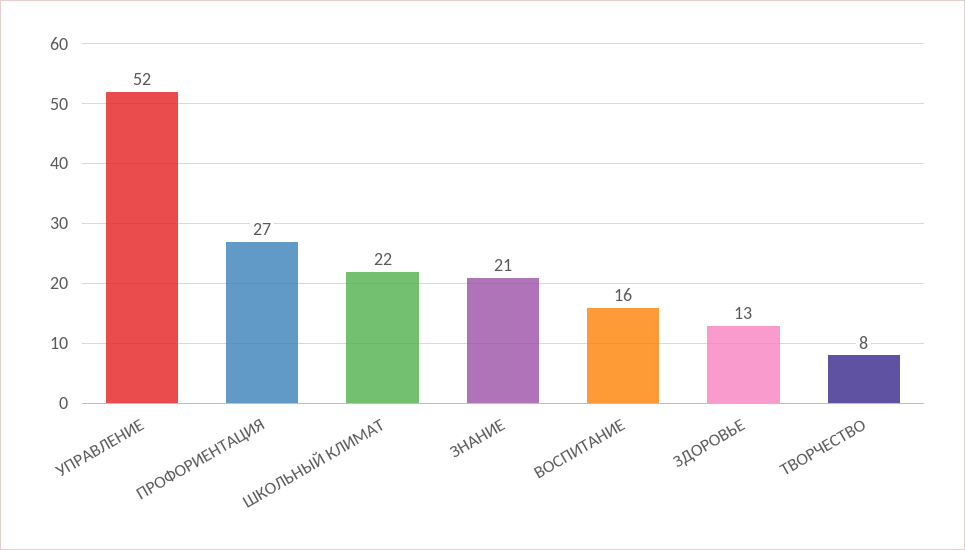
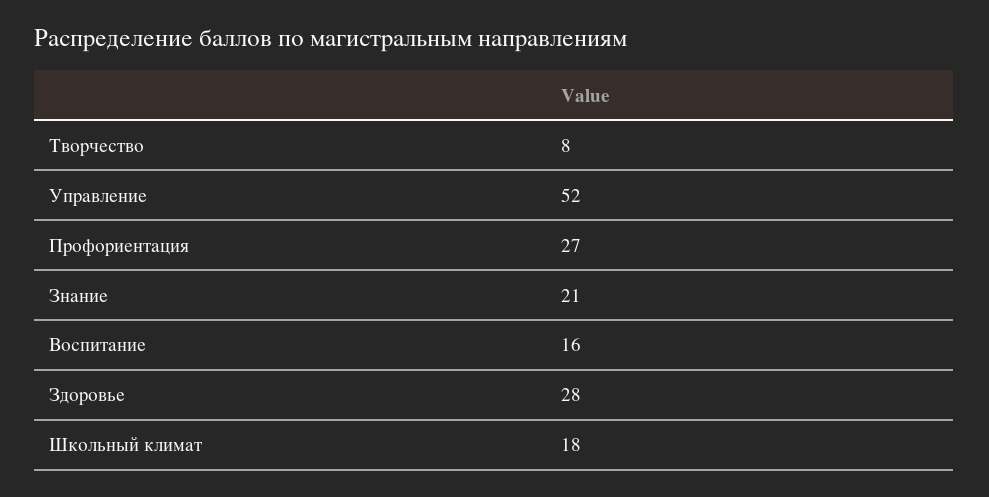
  {
    "УПРАВЛЕНИЕ": 52,
    "ПРОФОРИЕНТАЦИЯ": 27,
-   "ШКОЛЬНЫЙ КЛИМАТ": 22,
+   "ШКОЛЬНЫЙ КЛИМАТ": 18,
    "ЗНАНИЕ": 21,
    "ВОСПИТАНИЕ": 16,
-   "ЗДОРОВЬЕ": 13,
+   "ЗДОРОВЬЕ": 28,
    "ТВОРЧЕСТВО": 8
  }

